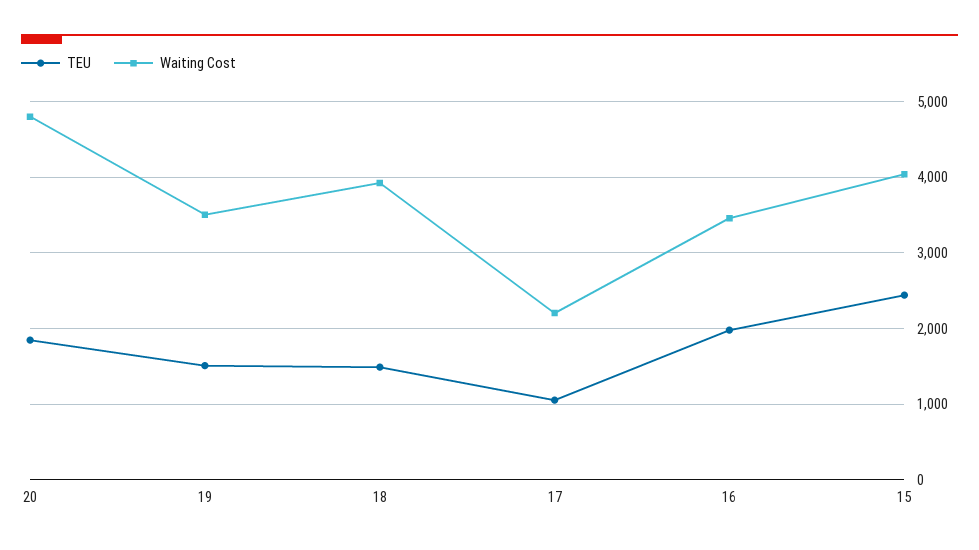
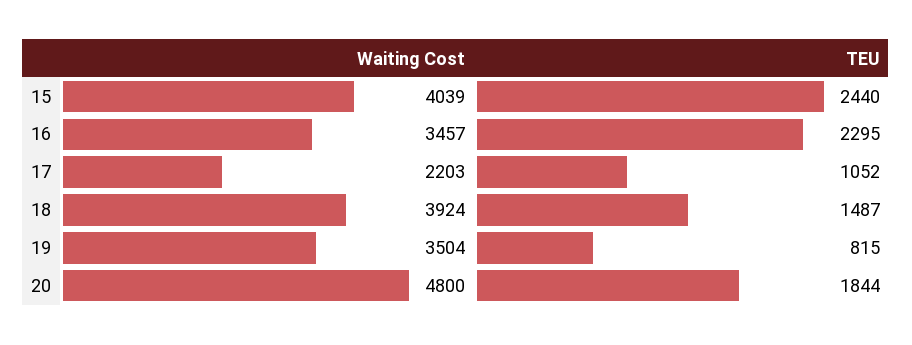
  {
    "TEU": {
      "20": 1844,
-     "19": 1500,
+     "19": 815,
      "18": 1487,
      "17": 1052,
-     "16": 2000,
+     "16": 2295,
      "15": 2440
    },
    "Waiting Cost": {
      "20": 4800,
      "19": 3504,
      "18": 3924,
      "17": 2203,
      "16": 3457,
      "15": 4039
    }
  }

